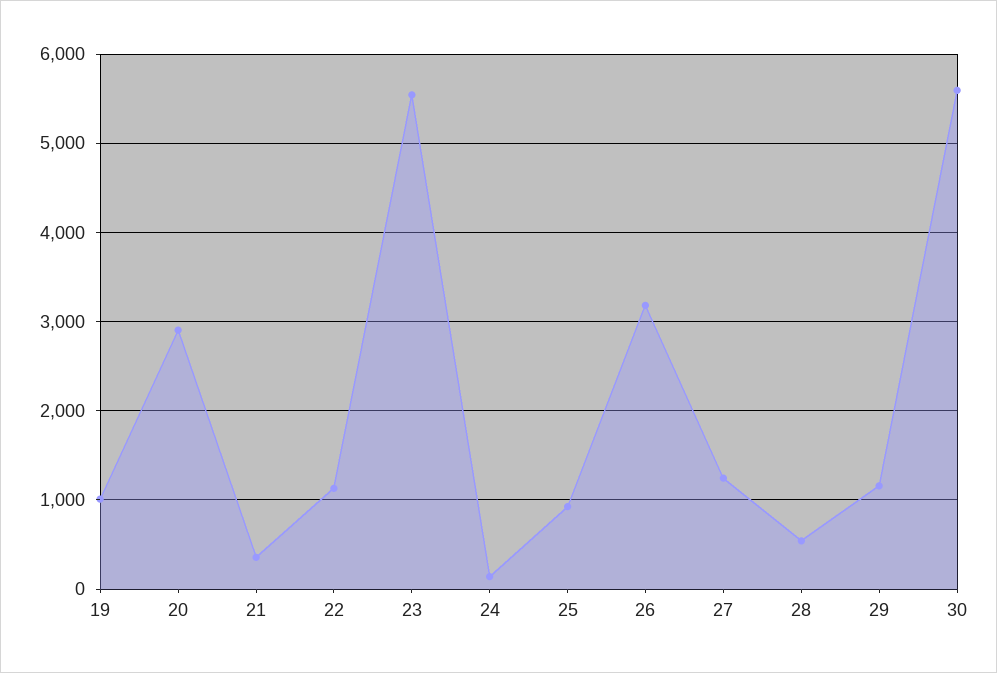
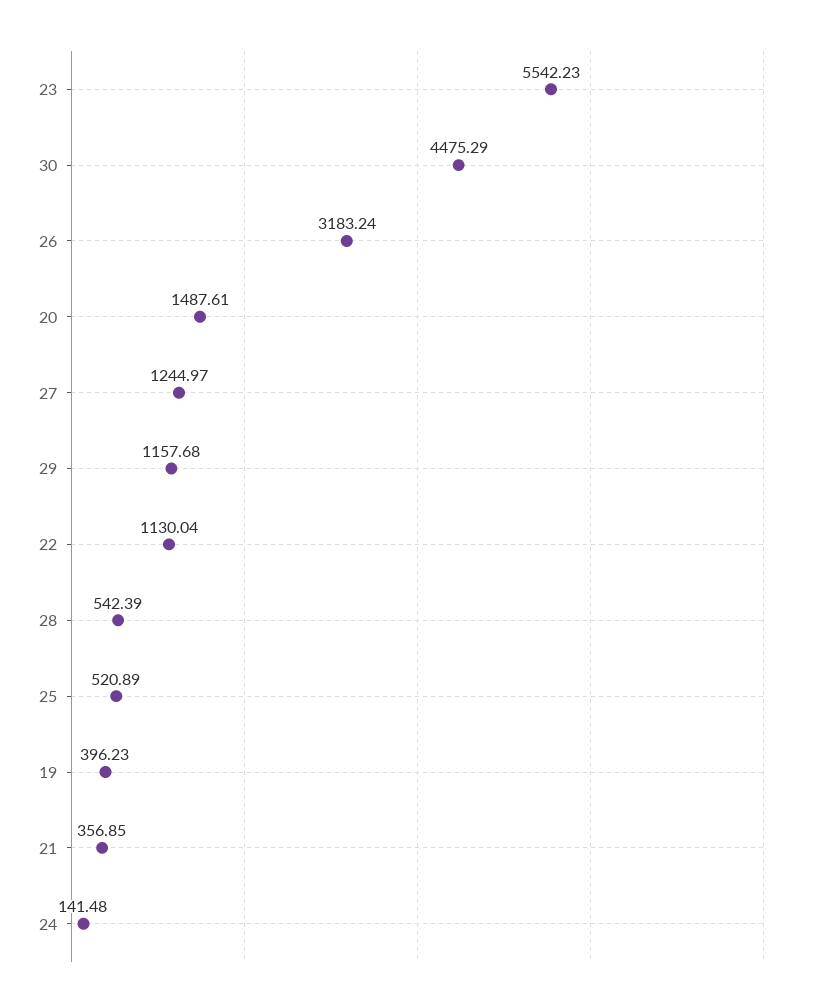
  {
-   "19": 1000,
+   "19": 396.23,
-   "20": 2900,
+   "20": 1487.61,
    "21": 356.85,
    "22": 1130.04,
    "23": 5542.23,
    "24": 141.48,
-   "25": 900,
+   "25": 520.89,
    "26": 3183.24,
    "27": 1244.97,
    "28": 542.39,
    "29": 1157.68,
-   "30": 5600
+   "30": 4475.29
  }

